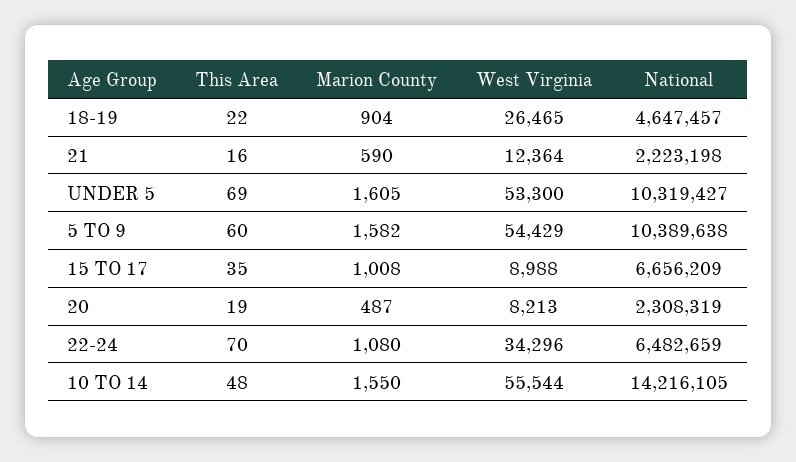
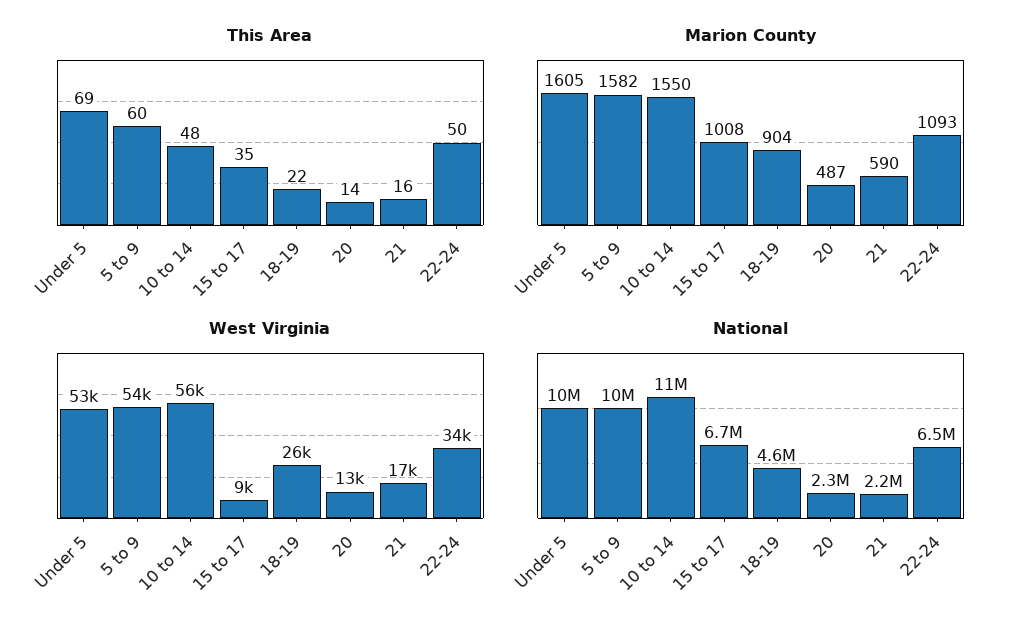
  {
    "This Area": {
      "18-19": 22,
      "21": 16,
      "UNDER 5": 69,
      "5 TO 9": 60,
      "15 TO 17": 35,
-     "20": 19,
+     "20": 14,
-     "22-24": 70,
+     "22-24": 50,
      "10 TO 14": 48
    },
    "Marion County": {
      "18-19": 904,
      "21": 590,
      "UNDER 5": 1605,
      "5 TO 9": 1582,
      "15 TO 17": 1008,
      "20": 487,
-     "22-24": 1080,
+     "22-24": 1093,
      "10 TO 14": 1550
    },
    "West Virginia": {
      "18-19": 26465,
-     "21": 12364,
+     "21": 17000,
      "UNDER 5": 53300,
      "5 TO 9": 54429,
      "15 TO 17": 8988,
-     "20": 8213,
+     "20": 13000,
      "22-24": 34296,
      "10 TO 14": 55544
    },
    "National": {
      "18-19": 4647457,
      "21": 2223198,
      "UNDER 5": 10319427,
      "5 TO 9": 10389638,
      "15 TO 17": 6656209,
      "20": 2308319,
      "22-24": 6482659,
-     "10 TO 14": 14216105
+     "10 TO 14": 11000000
    }
  }

